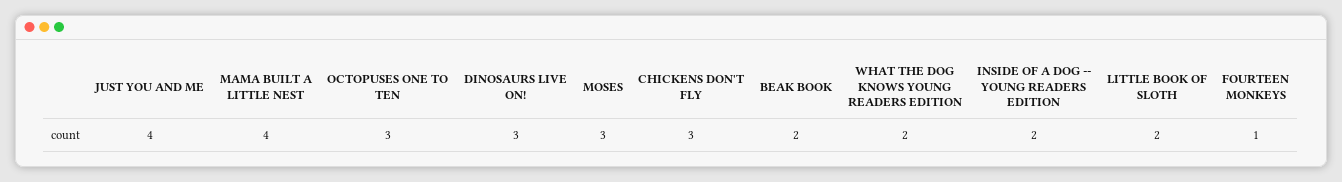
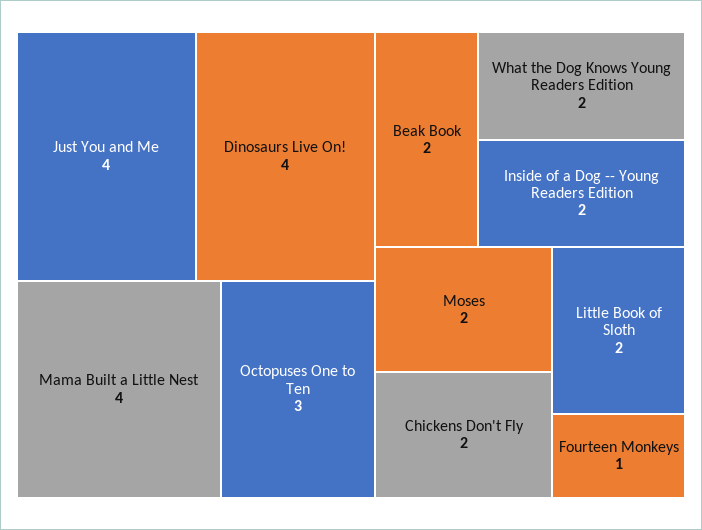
  {
    "JUST YOU AND ME": 4,
    "MAMA BUILT A LITTLE NEST": 4,
    "OCTOPUSES ONE TO TEN": 3,
-   "DINOSAURS LIVE ON!": 3,
+   "DINOSAURS LIVE ON!": 4,
-   "MOSES": 3,
+   "MOSES": 2,
-   "CHICKENS DON'T FLY": 3,
+   "CHICKENS DON'T FLY": 2,
    "BEAK BOOK": 2,
    "WHAT THE DOG KNOWS YOUNG READERS EDITION": 2,
    "INSIDE OF A DOG -- YOUNG READERS EDITION": 2,
    "LITTLE BOOK OF SLOTH": 2,
    "FOURTEEN MONKEYS": 1
  }

